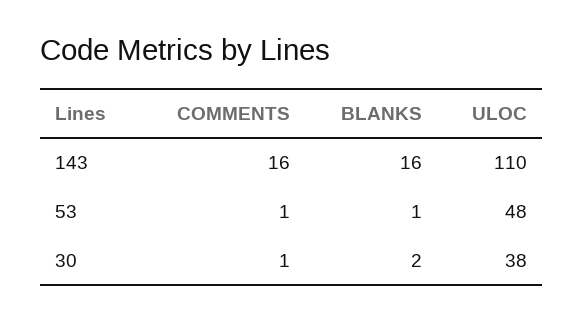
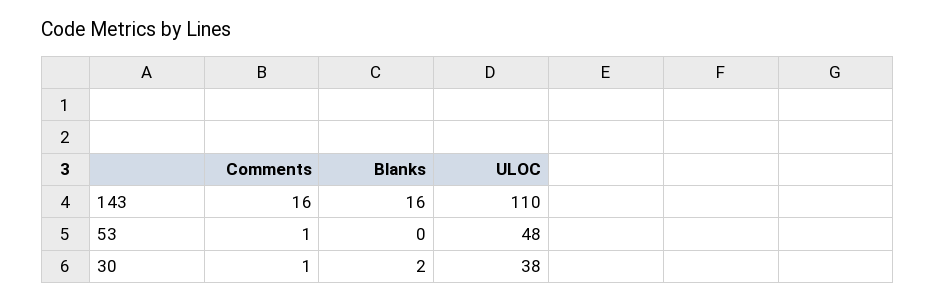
  {
    "COMMENTS": {
      "143": 16,
      "53": 1,
      "30": 1
    },
    "BLANKS": {
      "143": 16,
-     "53": 1,
+     "53": 0,
      "30": 2
    },
    "ULOC": {
      "143": 110,
      "53": 48,
      "30": 38
    }
  }

